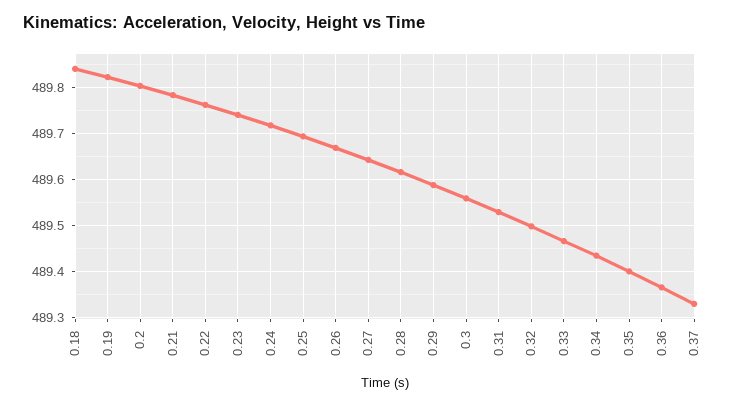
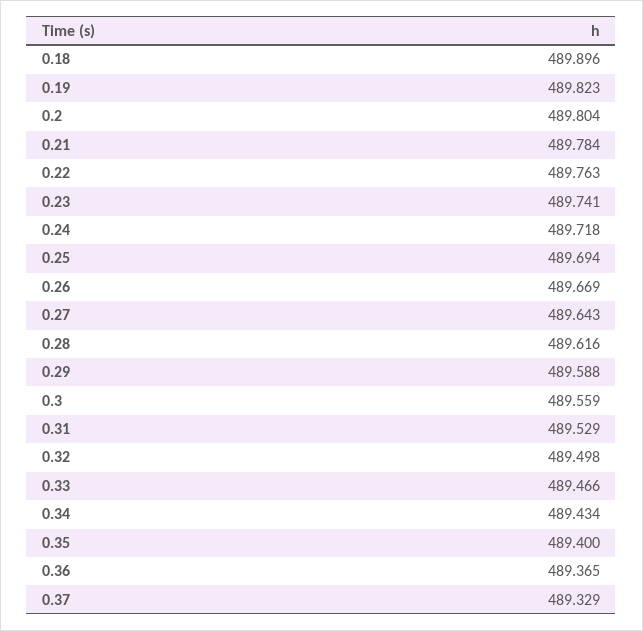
  {
-   "0.18": 489.84,
+   "0.18": 489.896,
    "0.19": 489.823,
    "0.2": 489.804,
    "0.21": 489.784,
    "0.22": 489.763,
    "0.23": 489.741,
    "0.24": 489.718,
    "0.25": 489.694,
    "0.26": 489.669,
    "0.27": 489.643,
    "0.28": 489.616,
    "0.29": 489.588,
    "0.3": 489.559,
    "0.31": 489.529,
    "0.32": 489.498,
    "0.33": 489.466,
    "0.34": 489.434,
    "0.35": 489.4,
    "0.36": 489.365,
    "0.37": 489.329
  }

